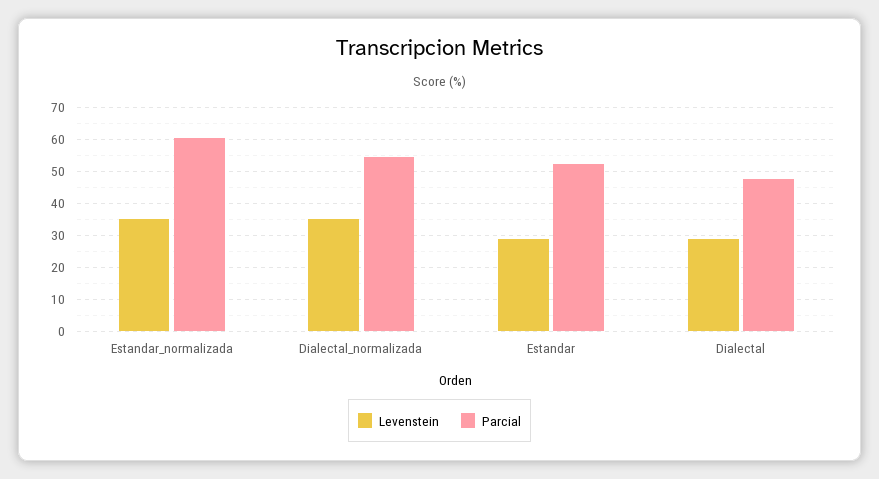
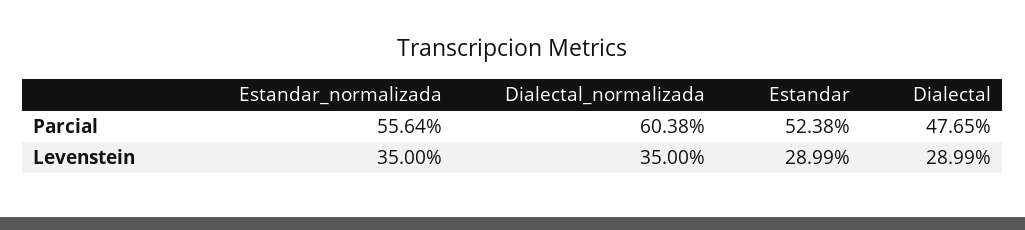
  {
    "Levenstein": {
      "Estandar_normalizada": 35,
      "Dialectal_normalizada": 35,
      "Estandar": 28.99,
      "Dialectal": 28.99
    },
    "Parcial": {
-     "Estandar_normalizada": 60,
+     "Estandar_normalizada": 55.64,
-     "Dialectal_normalizada": 54,
+     "Dialectal_normalizada": 60.38,
      "Estandar": 52.38,
      "Dialectal": 47.65
    }
  }

